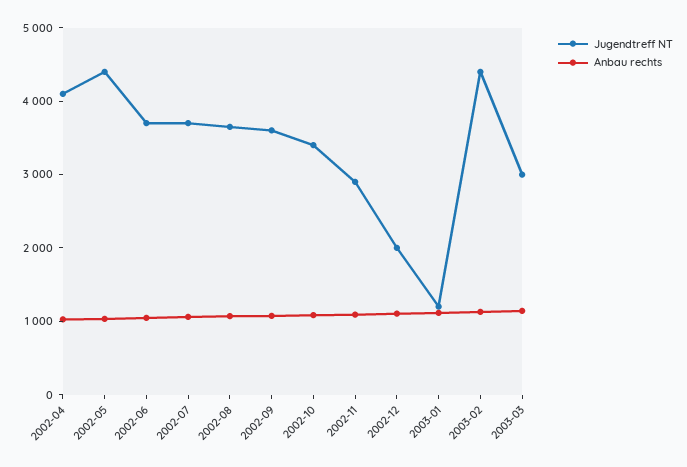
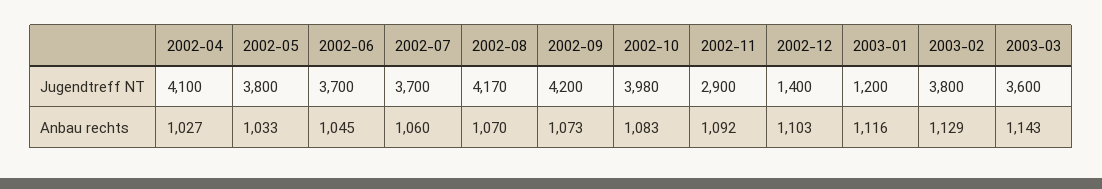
  {
    "Jugendtreff NT": {
      "2002-04": 4100,
-     "2002-05": 4400,
+     "2002-05": 3800,
      "2002-06": 3700,
      "2002-07": 3700,
-     "2002-08": 3600,
+     "2002-08": 4170,
-     "2002-09": 3600,
+     "2002-09": 4200,
-     "2002-10": 3400,
+     "2002-10": 3980,
      "2002-11": 2900,
-     "2002-12": 2000,
+     "2002-12": 1400,
      "2003-01": 1200,
-     "2003-02": 4400,
+     "2003-02": 3800,
-     "2003-03": 3000
+     "2003-03": 3600
    },
    "Anbau rechts": {
      "2002-04": 1027,
      "2002-05": 1033,
      "2002-06": 1045,
      "2002-07": 1060,
      "2002-08": 1070,
      "2002-09": 1073,
      "2002-10": 1083,
      "2002-11": 1092,
      "2002-12": 1103,
      "2003-01": 1116,
      "2003-02": 1129,
      "2003-03": 1143
    }
  }

